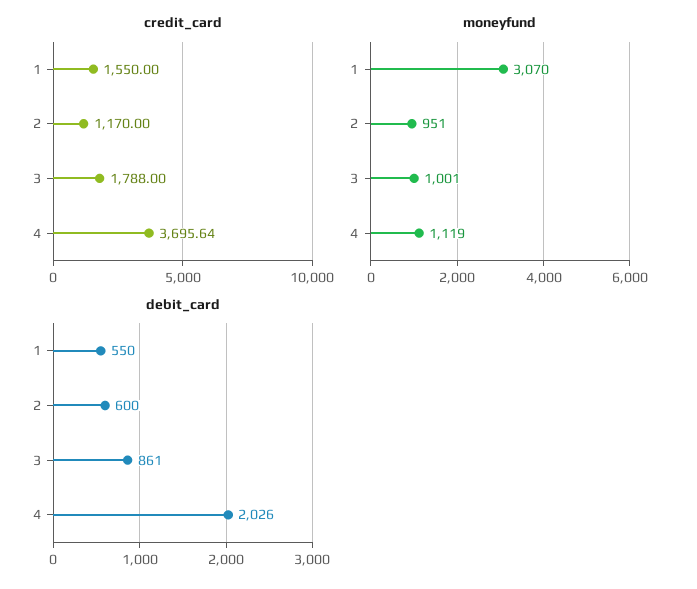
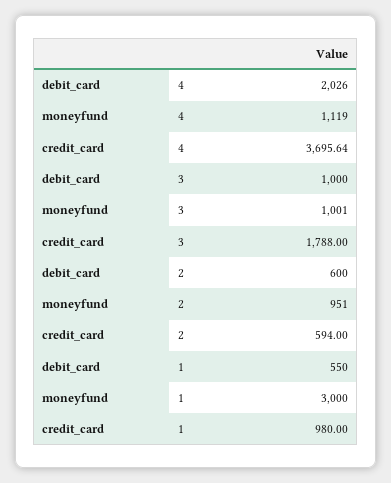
  {
    "credit_card": {
-     "1": 1550,
+     "1": 980,
-     "2": 1170,
+     "2": 594,
      "3": 1788,
      "4": 3695.64
    },
    "moneyfund": {
-     "1": 3070,
+     "1": 3000,
      "2": 951,
      "3": 1001,
      "4": 1119
    },
    "debit_card": {
      "1": 550,
      "2": 600,
-     "3": 861,
+     "3": 1000,
      "4": 2026
    }
  }

